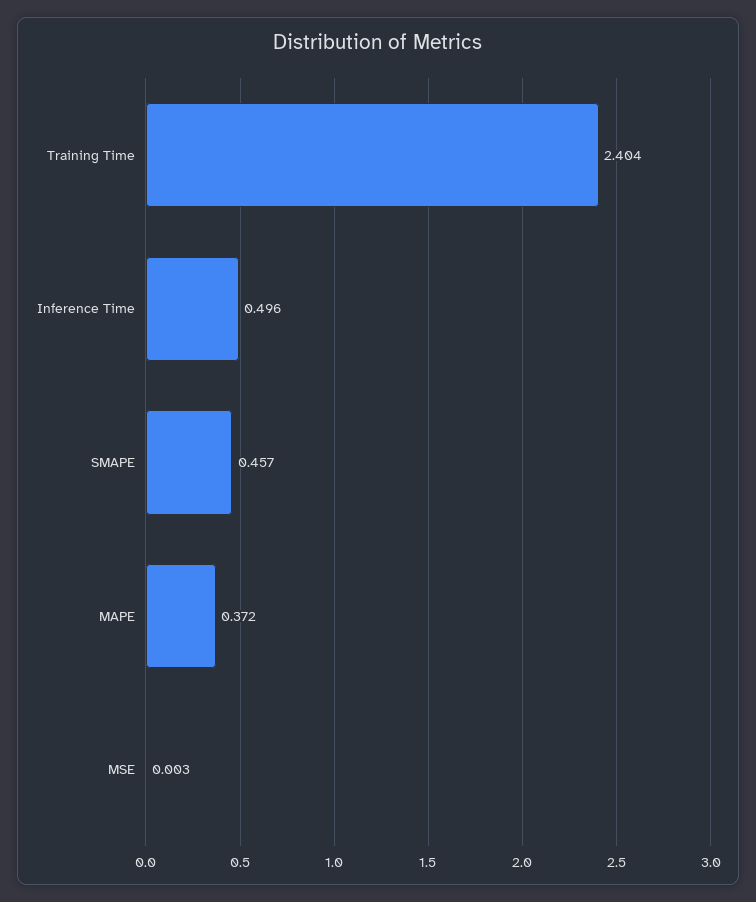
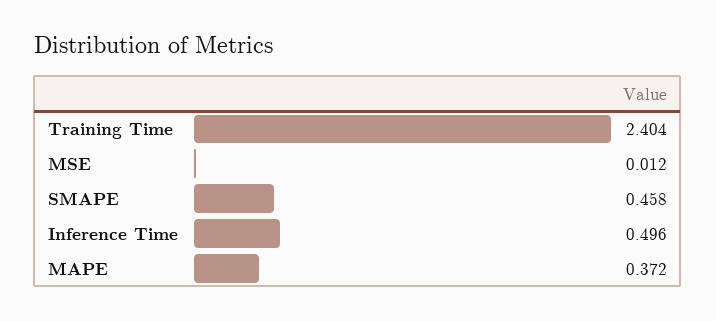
  {
    "Training Time": 2.404,
    "Inference Time": 0.496,
-   "SMAPE": 0.457,
+   "SMAPE": 0.458,
    "MAPE": 0.372,
-   "MSE": 0.003
+   "MSE": 0.012
  }

